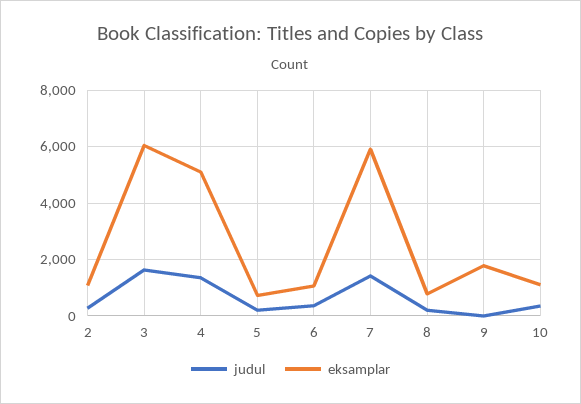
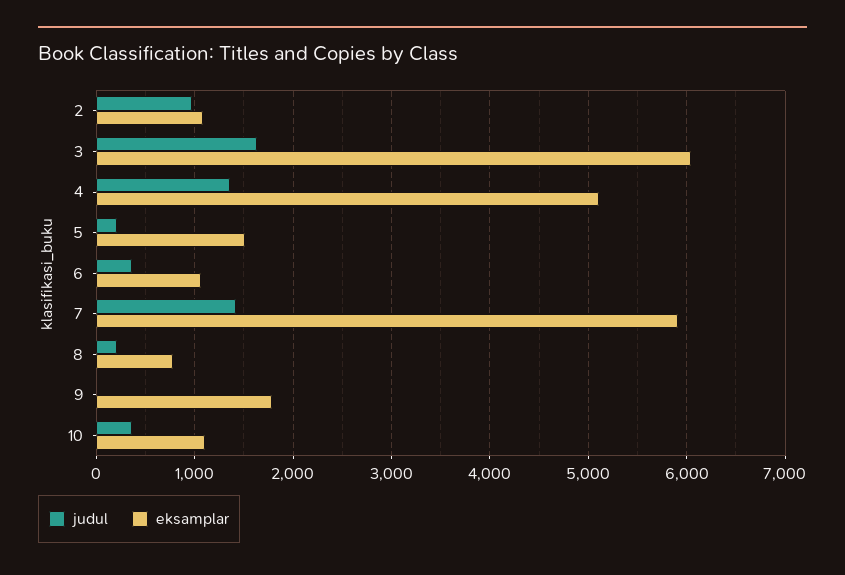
  {
    "judul": {
-     "2": 250,
+     "2": 1000,
      "3": 1600,
      "4": 1400,
      "5": 200,
      "6": 400,
      "7": 1400,
      "8": 200,
      "9": 0,
      "10": 400
    },
    "eksamplar": {
      "2": 1100,
      "3": 6000,
      "4": 5100,
-     "5": 750,
+     "5": 1500,
      "6": 1100,
      "7": 5900,
      "8": 800,
      "9": 1800,
      "10": 1100
    }
  }

